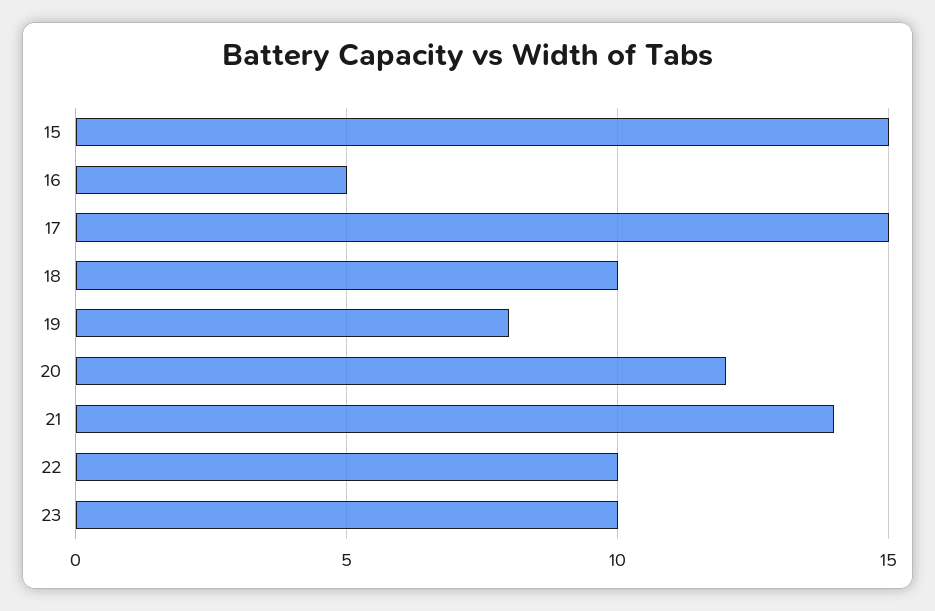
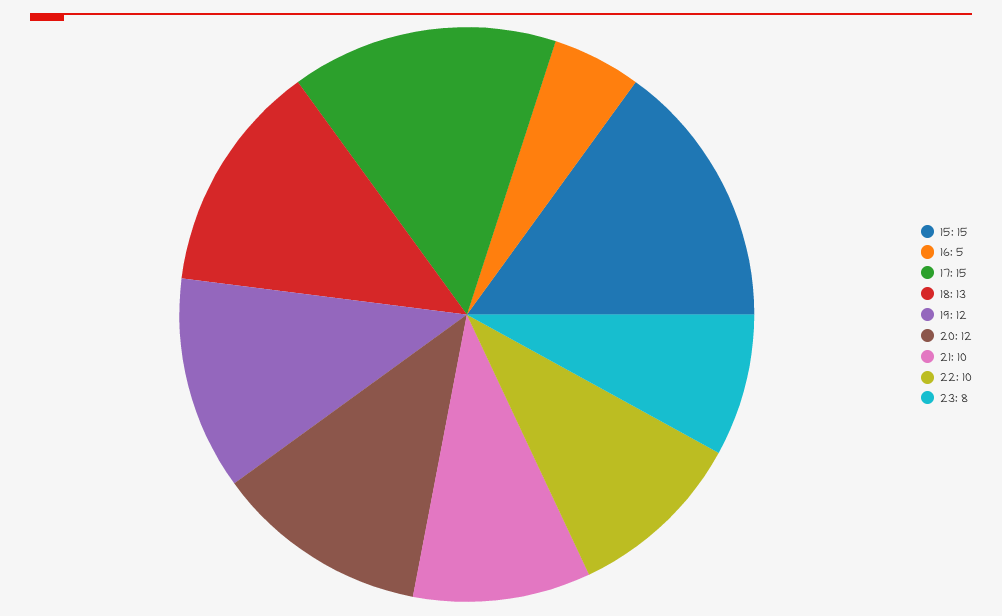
  {
    "15": 15,
    "16": 5,
    "17": 15,
-   "18": 10,
+   "18": 13,
-   "19": 8,
+   "19": 12,
    "20": 12,
-   "21": 14,
+   "21": 10,
    "22": 10,
-   "23": 10
+   "23": 8
  }

